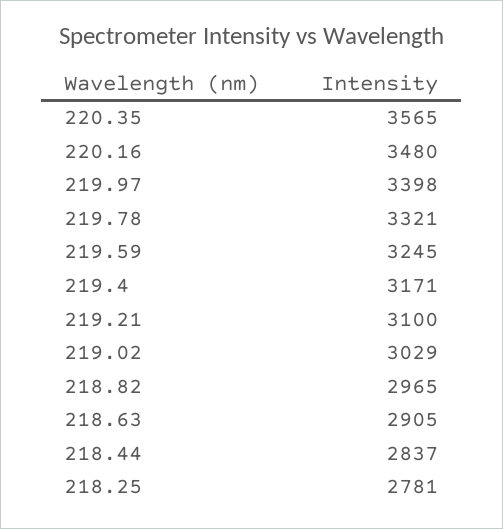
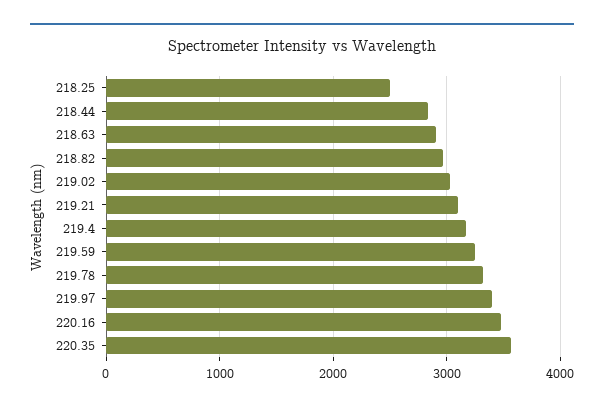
  {
    "220.35": 3565,
    "220.16": 3480,
    "219.97": 3398,
    "219.78": 3321,
    "219.59": 3245,
    "219.4": 3171,
    "219.21": 3100,
    "219.02": 3029,
    "218.82": 2965,
    "218.63": 2905,
    "218.44": 2837,
-   "218.25": 2781
+   "218.25": 2500
  }

